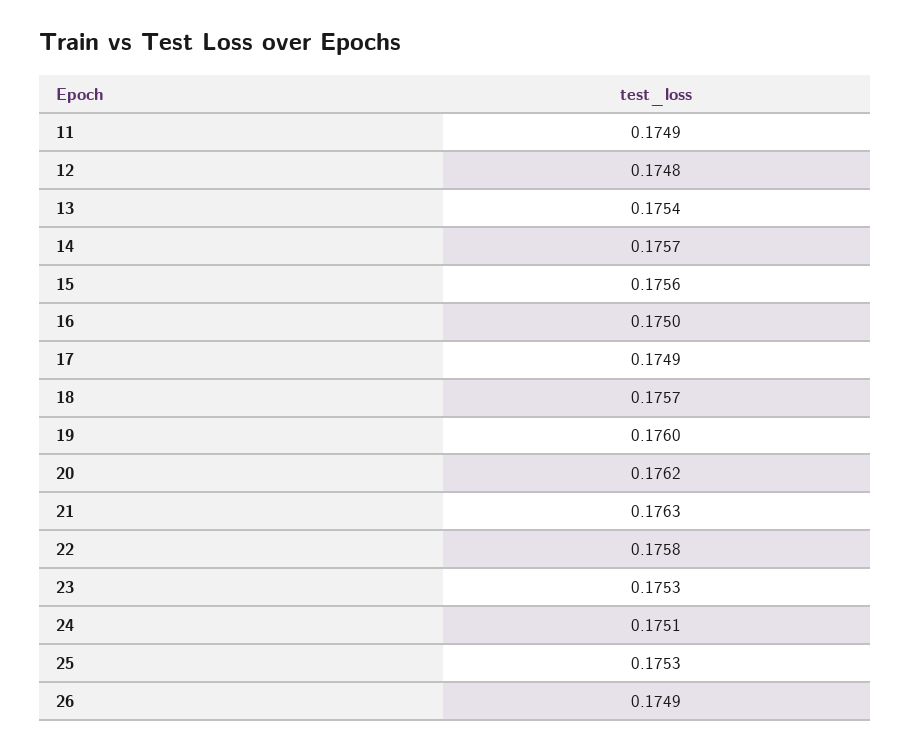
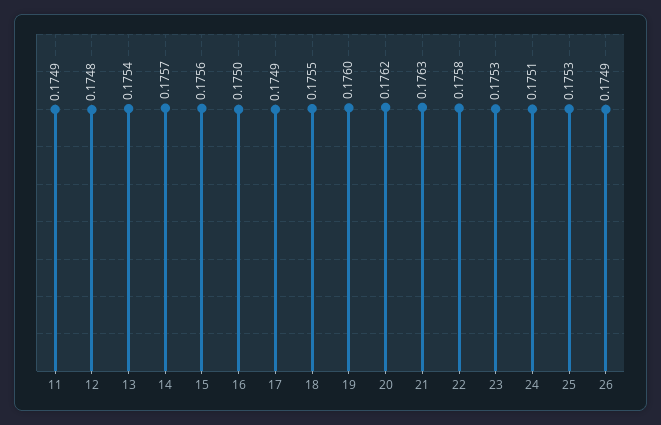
  {
    "11": 0.1749,
    "12": 0.1748,
    "13": 0.1754,
    "14": 0.1757,
    "15": 0.1756,
    "16": 0.175,
    "17": 0.1749,
-   "18": 0.1757,
+   "18": 0.1755,
    "19": 0.176,
    "20": 0.1762,
    "21": 0.1763,
    "22": 0.1758,
    "23": 0.1753,
    "24": 0.1751,
    "25": 0.1753,
    "26": 0.1749
  }

